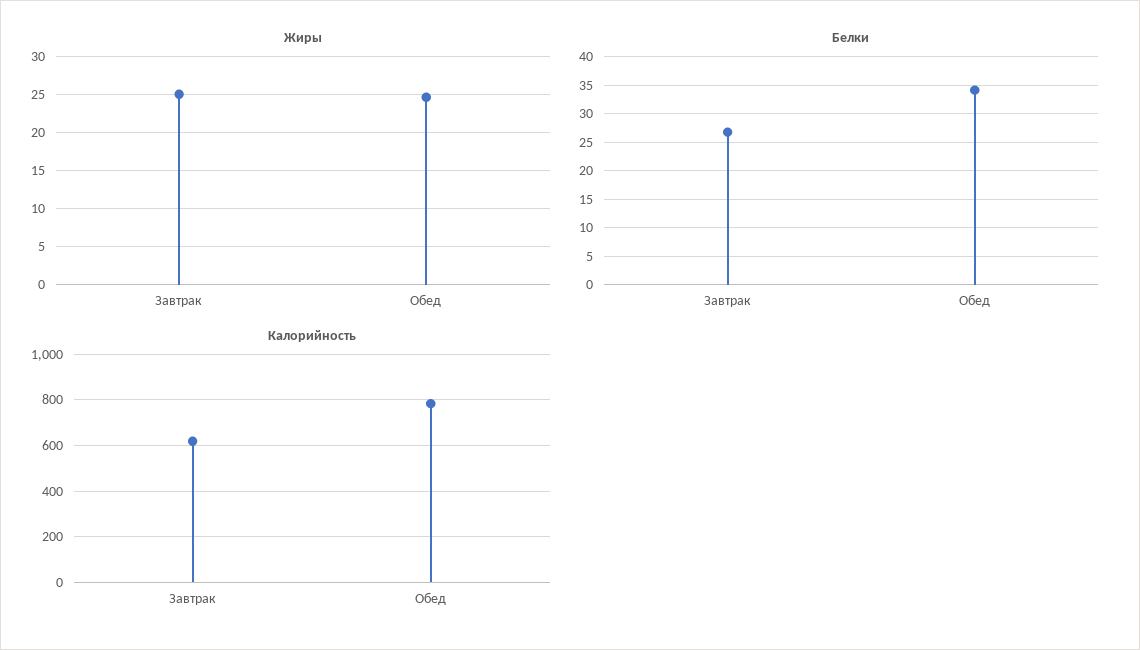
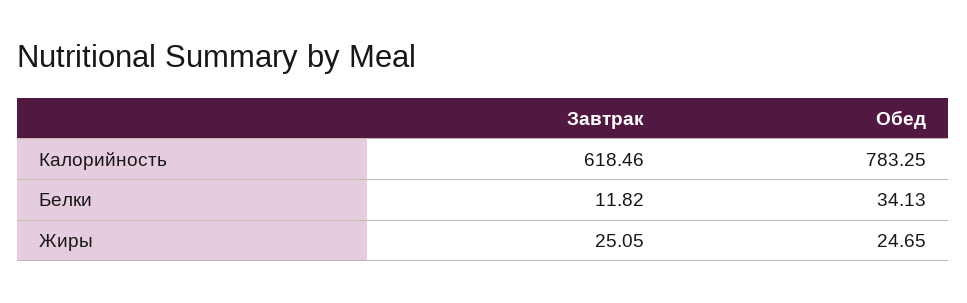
  {
    "Жиры": {
      "Завтрак": 25.05,
      "Обед": 24.65
    },
    "Белки": {
-     "Завтрак": 27.5,
+     "Завтрак": 11.82,
      "Обед": 34.13
    },
    "Калорийность": {
      "Завтрак": 618.46,
      "Обед": 783.25
    }
  }

